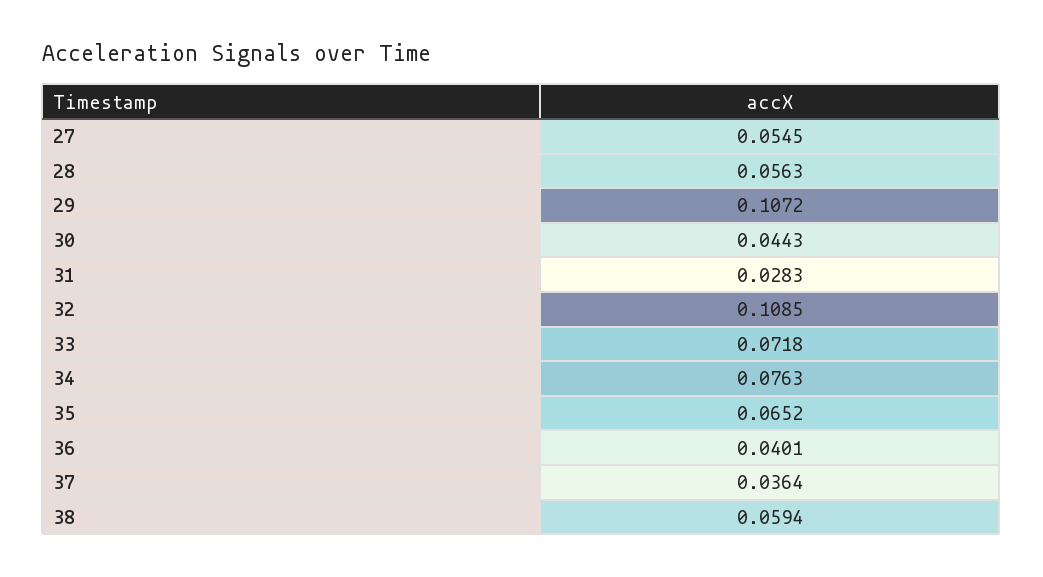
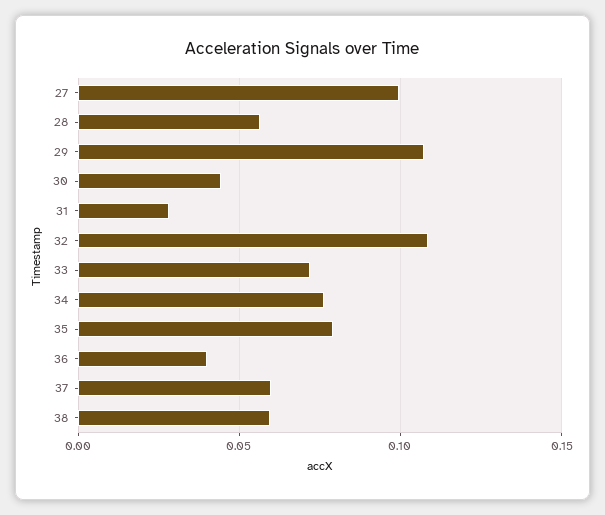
  {
-   "27": 0.0545,
+   "27": 0.1,
    "28": 0.0563,
    "29": 0.1072,
    "30": 0.0443,
    "31": 0.0283,
    "32": 0.1085,
    "33": 0.0718,
    "34": 0.0763,
-   "35": 0.0652,
+   "35": 0.08,
    "36": 0.0401,
-   "37": 0.0364,
+   "37": 0.06,
    "38": 0.0594
  }

